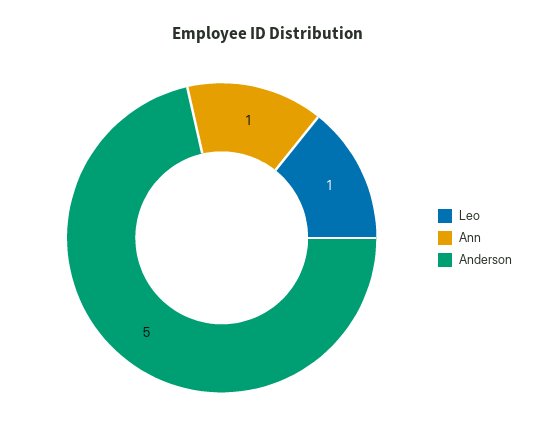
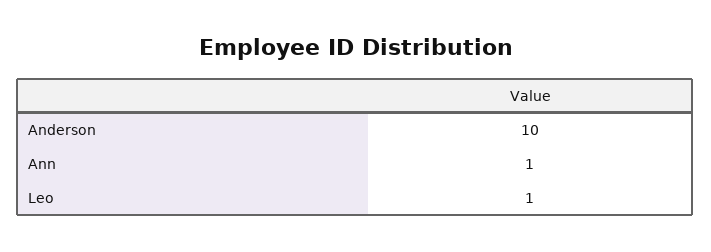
  {
    "Leo": 1,
    "Ann": 1,
-   "Anderson": 5
+   "Anderson": 10
  }

